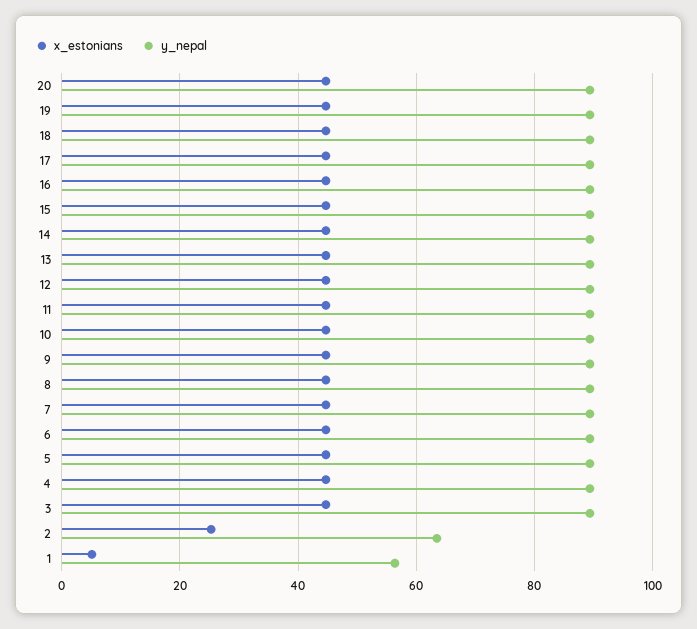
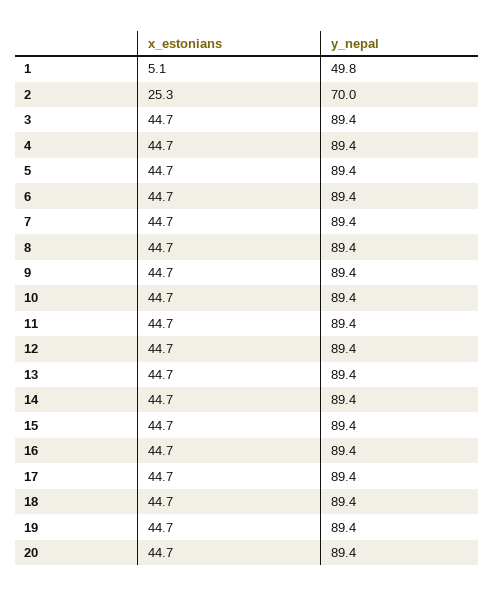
  {
    "x_estonians": {
      "20": 44.7,
      "19": 44.7,
      "18": 44.7,
      "17": 44.7,
      "16": 44.7,
      "15": 44.7,
      "14": 44.7,
      "13": 44.7,
      "12": 44.7,
      "11": 44.7,
      "10": 44.7,
      "9": 44.7,
      "8": 44.7,
      "7": 44.7,
      "6": 44.7,
      "5": 44.7,
      "4": 44.7,
      "3": 44.7,
      "2": 25.3,
      "1": 5.1
    },
    "y_nepal": {
      "20": 89.4,
      "19": 89.4,
      "18": 89.4,
      "17": 89.4,
      "16": 89.4,
      "15": 89.4,
      "14": 89.4,
      "13": 89.4,
      "12": 89.4,
      "11": 89.4,
      "10": 89.4,
      "9": 89.4,
      "8": 89.4,
      "7": 89.4,
      "6": 89.4,
      "5": 89.4,
      "4": 89.4,
      "3": 89.4,
-     "2": 64,
+     "2": 70,
-     "1": 56
+     "1": 49.8
    }
  }

